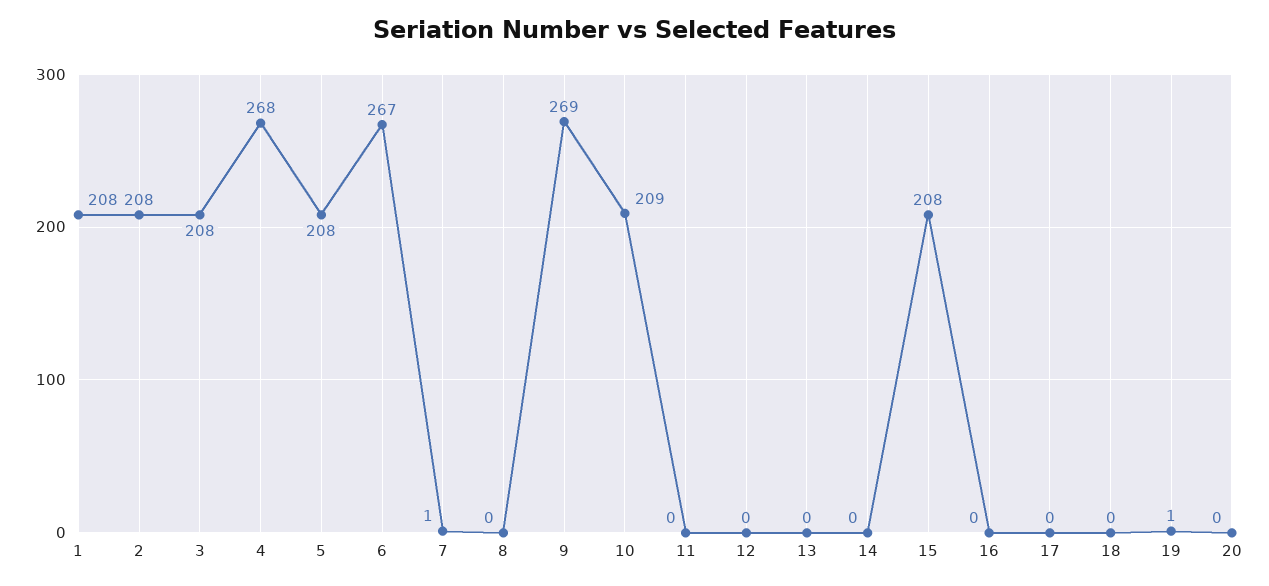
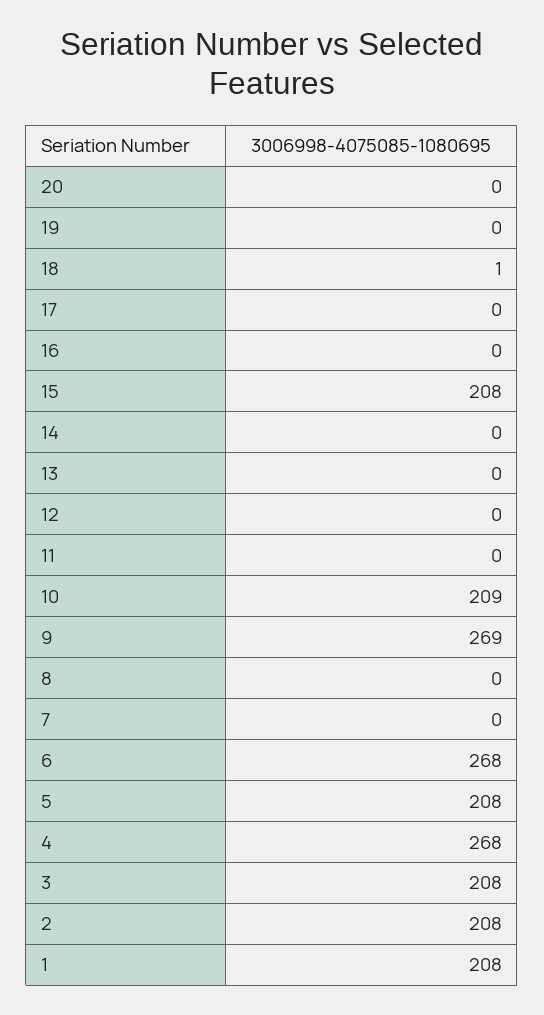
  {
    "1": 208,
    "2": 208,
    "3": 208,
    "4": 268,
    "5": 208,
-   "6": 267,
+   "6": 268,
-   "7": 1,
+   "7": 0,
    "8": 0,
    "9": 269,
    "10": 209,
    "11": 0,
    "12": 0,
    "13": 0,
    "14": 0,
    "15": 208,
    "16": 0,
    "17": 0,
-   "18": 0,
+   "18": 1,
-   "19": 1,
+   "19": 0,
    "20": 0
  }

